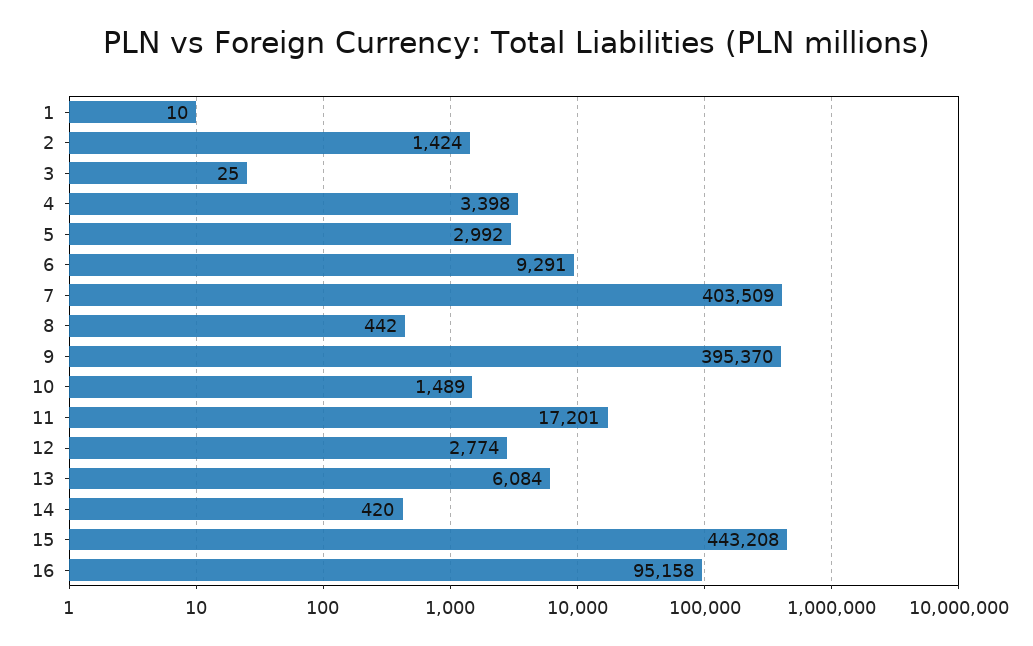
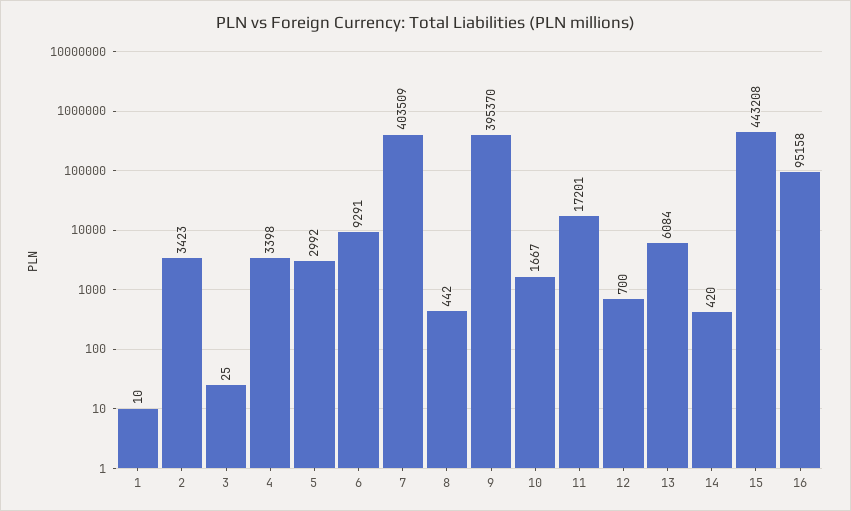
  {
    "1": 10,
-   "2": 1424,
+   "2": 3423,
    "3": 25,
    "4": 3398,
    "5": 2992,
    "6": 9291,
    "7": 403509,
    "8": 442,
    "9": 395370,
-   "10": 1489,
+   "10": 1667,
    "11": 17201,
-   "12": 2774,
+   "12": 700,
    "13": 6084,
    "14": 420,
    "15": 443208,
    "16": 95158
  }

